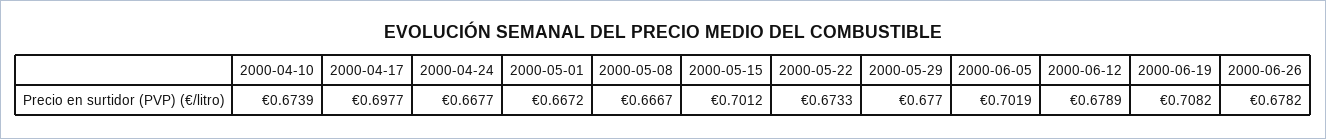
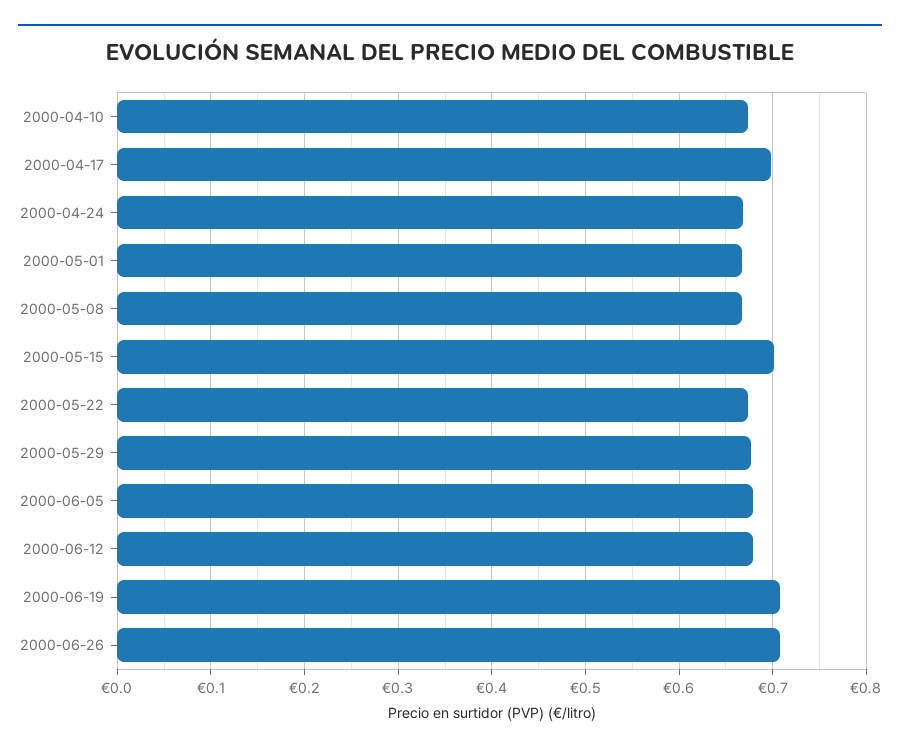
  {
    "2000-04-10": 0.6739,
    "2000-04-17": 0.6977,
    "2000-04-24": 0.6677,
    "2000-05-01": 0.6672,
    "2000-05-08": 0.6667,
    "2000-05-15": 0.7012,
    "2000-05-22": 0.6733,
    "2000-05-29": 0.677,
-   "2000-06-05": 0.7019,
+   "2000-06-05": 0.68,
    "2000-06-12": 0.6789,
    "2000-06-19": 0.7082,
-   "2000-06-26": 0.6782
+   "2000-06-26": 0.71
  }

